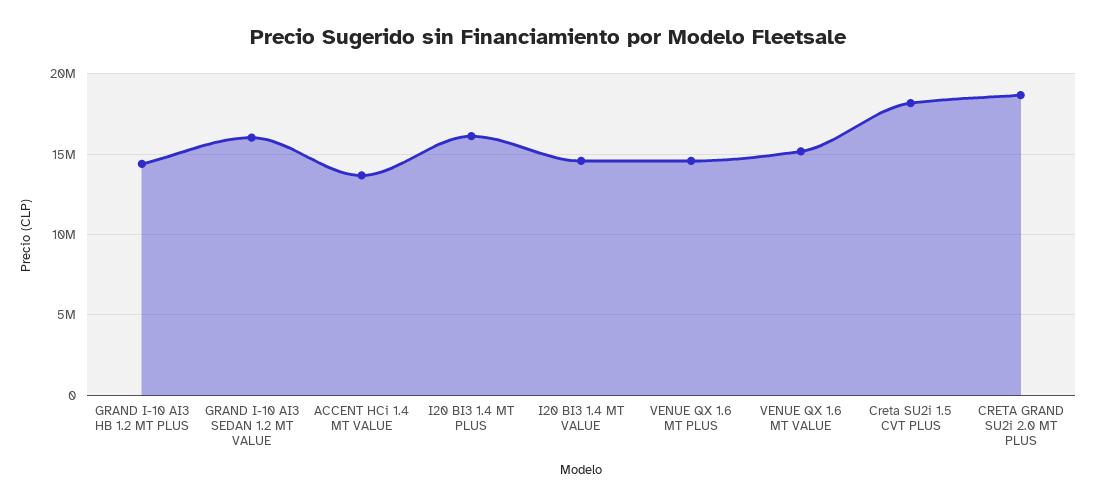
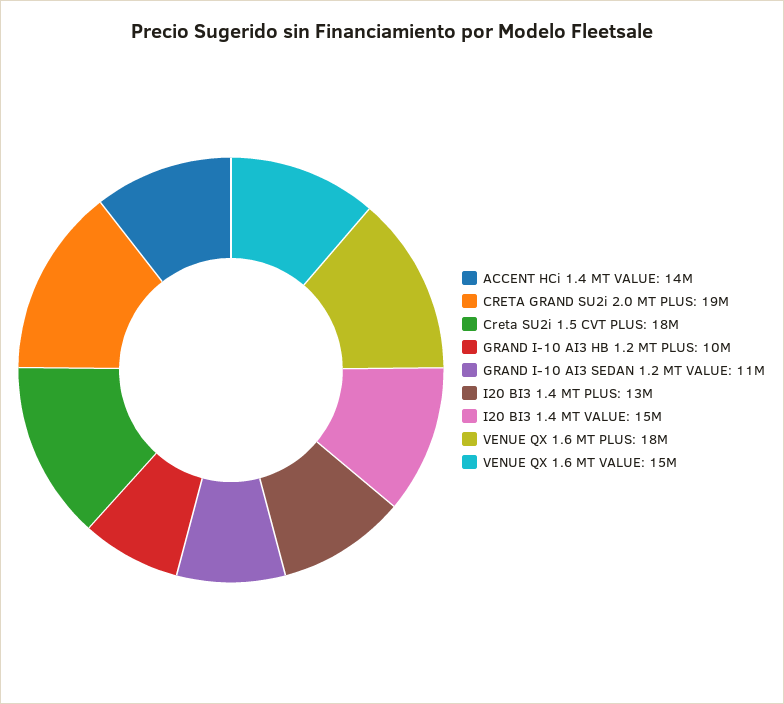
  {
-   "GRAND I-10 AI3 HB 1.2 MT PLUS": 14500000,
+   "GRAND I-10 AI3 HB 1.2 MT PLUS": 10000000,
-   "GRAND I-10 AI3 SEDAN 1.2 MT VALUE": 16000000,
+   "GRAND I-10 AI3 SEDAN 1.2 MT VALUE": 11000000,
    "ACCENT HCi 1.4 MT VALUE": 14000000,
-   "I20 BI3 1.4 MT PLUS": 16000000,
+   "I20 BI3 1.4 MT PLUS": 13000000,
    "I20 BI3 1.4 MT VALUE": 15000000,
-   "VENUE QX 1.6 MT PLUS": 14500000,
+   "VENUE QX 1.6 MT PLUS": 18000000,
    "VENUE QX 1.6 MT VALUE": 15000000,
    "Creta SU2i 1.5 CVT PLUS": 18000000,
    "CRETA GRAND SU2i 2.0 MT PLUS": 19000000
  }

